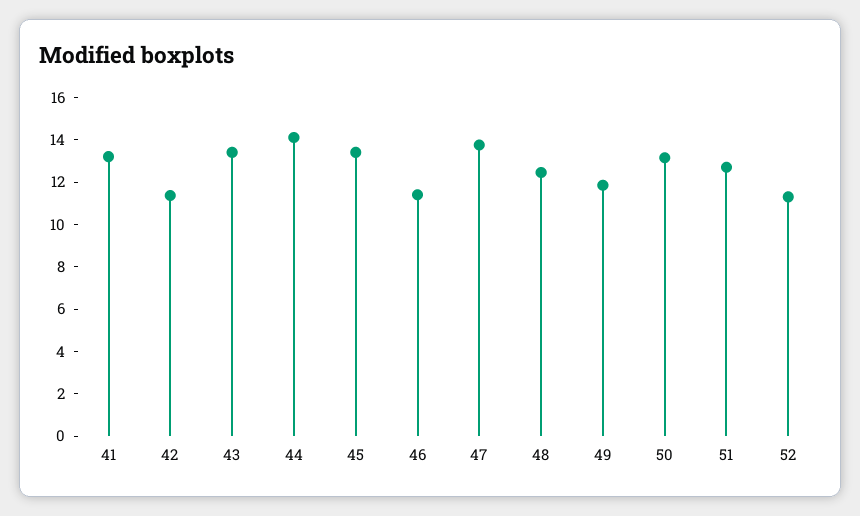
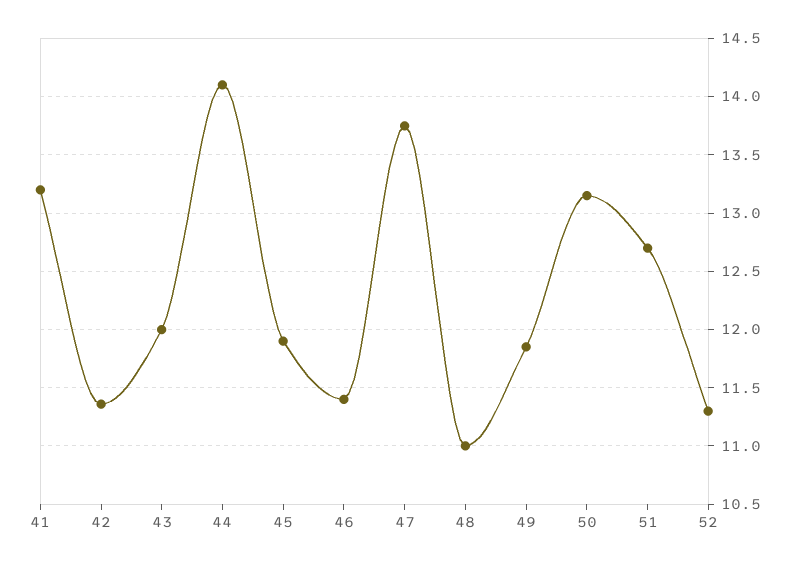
  {
    "41": 13.2,
    "42": 11.4,
-   "43": 13.5,
+   "43": 12,
    "44": 14.1,
-   "45": 13.5,
+   "45": 11.9,
    "46": 11.4,
    "47": 13.8,
-   "48": 12.5,
+   "48": 11,
    "49": 11.9,
    "50": 13.2,
    "51": 12.7,
    "52": 11.3
  }

